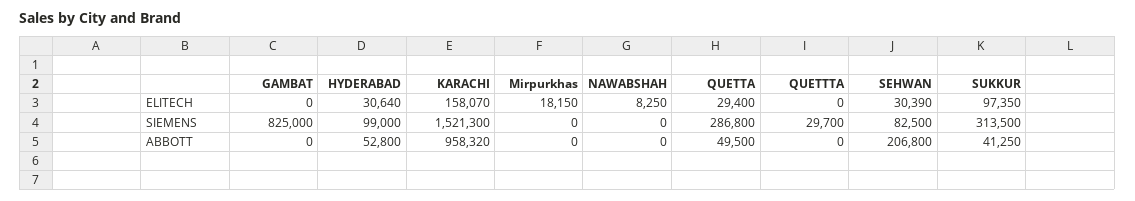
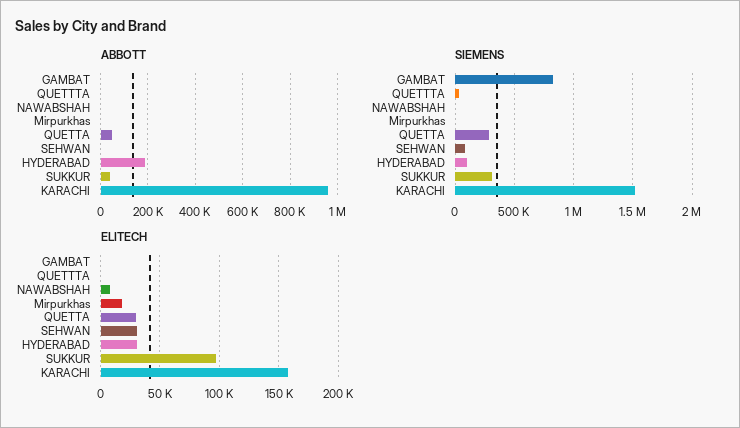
  {
    "ELITECH": {
      "GAMBAT": 0,
      "HYDERABAD": 30640,
      "KARACHI": 158070,
      "Mirpurkhas": 18150,
      "NAWABSHAH": 8250,
      "QUETTA": 29400,
      "QUETTTA": 0,
      "SEHWAN": 30390,
      "SUKKUR": 97350
    },
    "SIEMENS": {
      "GAMBAT": 825000,
      "HYDERABAD": 99000,
      "KARACHI": 1521300,
      "Mirpurkhas": 0,
      "NAWABSHAH": 0,
      "QUETTA": 286800,
      "QUETTTA": 29700,
      "SEHWAN": 82500,
      "SUKKUR": 313500
    },
    "ABBOTT": {
      "GAMBAT": 0,
-     "HYDERABAD": 52800,
+     "HYDERABAD": 200000,
      "KARACHI": 958320,
      "Mirpurkhas": 0,
      "NAWABSHAH": 0,
      "QUETTA": 49500,
      "QUETTTA": 0,
-     "SEHWAN": 206800,
+     "SEHWAN": 0,
      "SUKKUR": 41250
    }
  }

